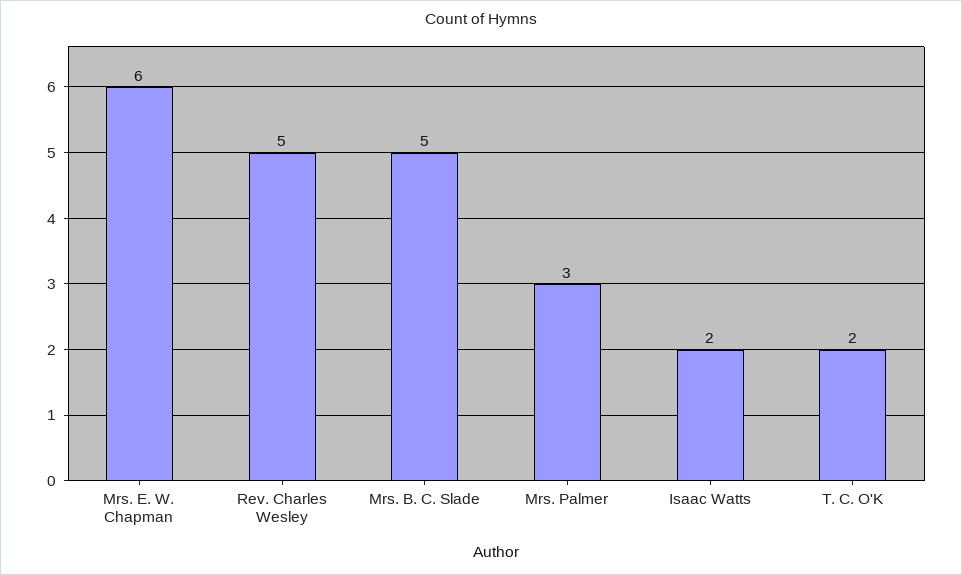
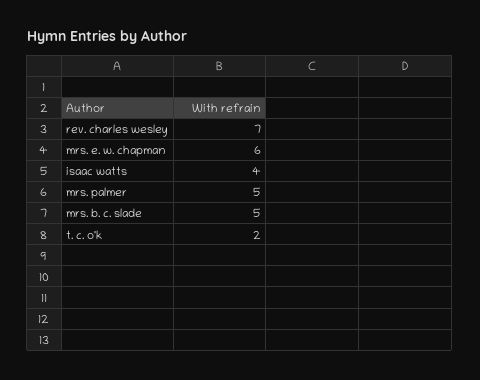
  {
    "Mrs. E. W. Chapman": 6,
-   "Rev. Charles Wesley": 5,
+   "Rev. Charles Wesley": 7,
    "Mrs. B. C. Slade": 5,
-   "Mrs. Palmer": 3,
+   "Mrs. Palmer": 5,
-   "Isaac Watts": 2,
+   "Isaac Watts": 4,
    "T. C. O'K": 2
  }

